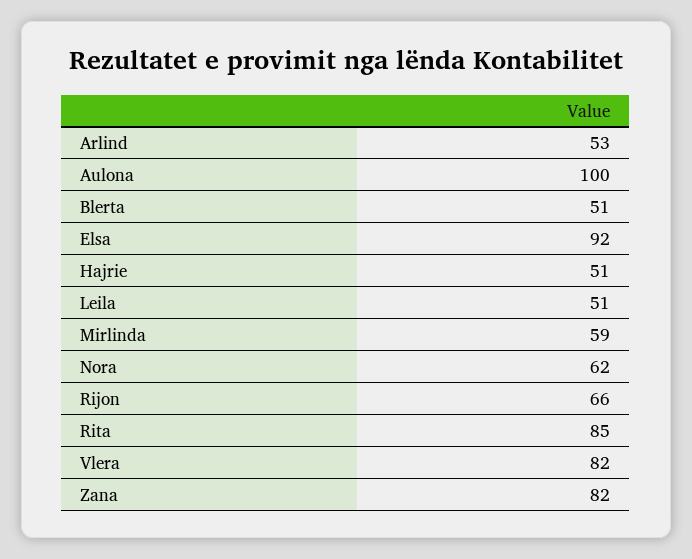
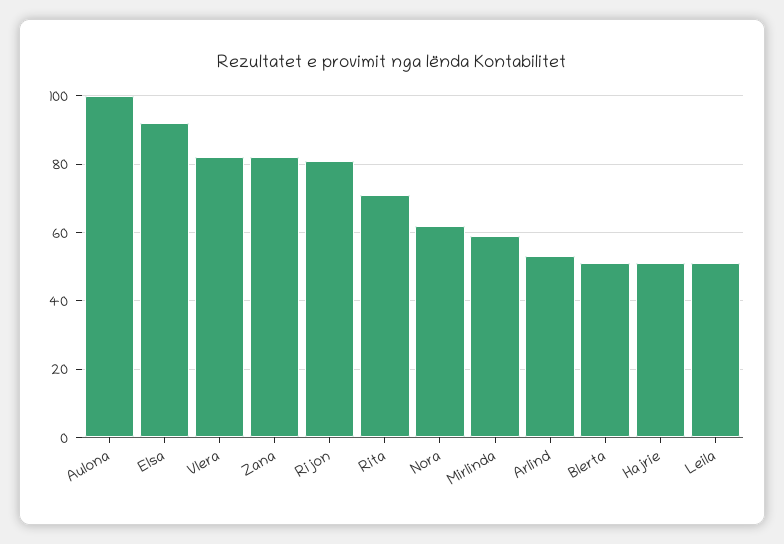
  {
    "Arlind": 53,
    "Aulona": 100,
    "Blerta": 51,
    "Elsa": 92,
    "Hajrie": 51,
    "Leila": 51,
    "Mirlinda": 59,
    "Nora": 62,
-   "Rijon": 66,
+   "Rijon": 80,
-   "Rita": 85,
+   "Rita": 70,
    "Vlera": 82,
    "Zana": 82
  }

